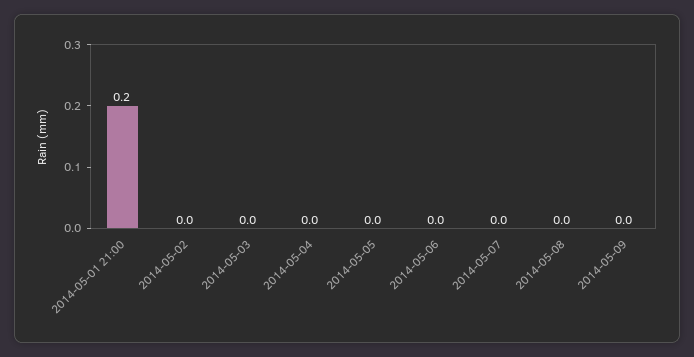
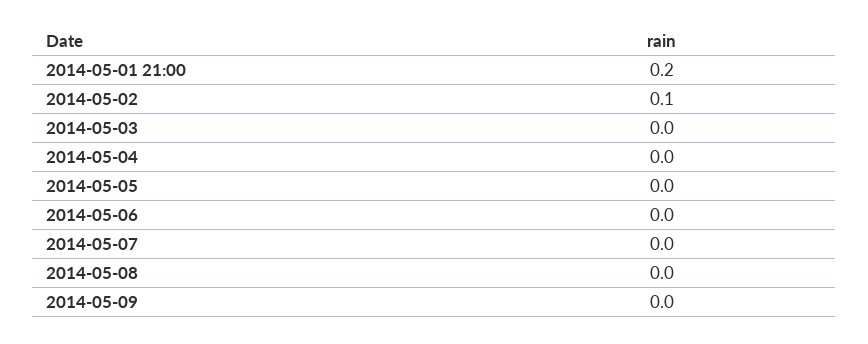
  {
    "2014-05-01 21:00": 0.2,
-   "2014-05-02": 0,
+   "2014-05-02": 0.1,
    "2014-05-03": 0,
    "2014-05-04": 0,
    "2014-05-05": 0,
    "2014-05-06": 0,
    "2014-05-07": 0,
    "2014-05-08": 0,
    "2014-05-09": 0
  }

